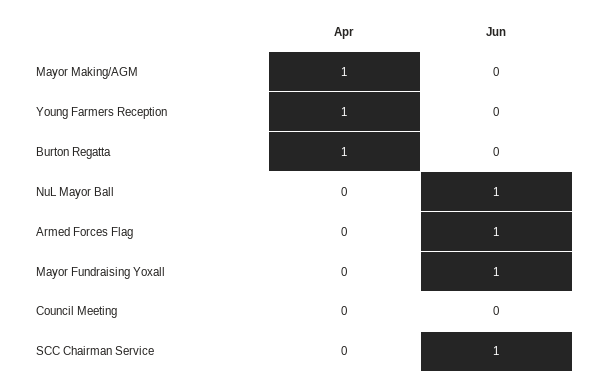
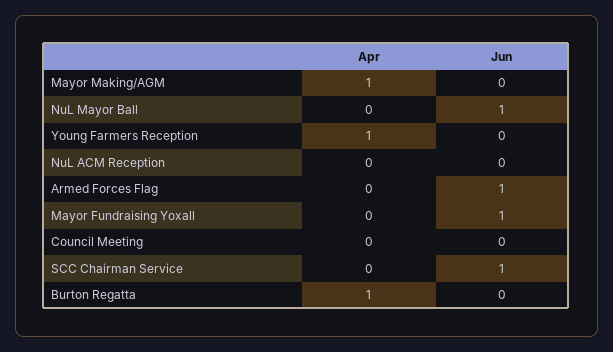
  {
    "Apr": {
      "Mayor Making/AGM": 1,
      "Young Farmers Reception": 1,
      "Burton Regatta": 1,
      "NuL Mayor Ball": 0,
      "Armed Forces Flag": 0,
      "Mayor Fundraising Yoxall": 0,
      "Council Meeting": 0,
-     "SCC Chairman Service": 0
+     "SCC Chairman Service": 0,
+     "NuL ACM Reception": 0
    },
    "Jun": {
      "Mayor Making/AGM": 0,
      "Young Farmers Reception": 0,
      "Burton Regatta": 0,
      "NuL Mayor Ball": 1,
      "Armed Forces Flag": 1,
      "Mayor Fundraising Yoxall": 1,
      "Council Meeting": 0,
-     "SCC Chairman Service": 1
+     "SCC Chairman Service": 1,
+     "NuL ACM Reception": 0
    }
  }

